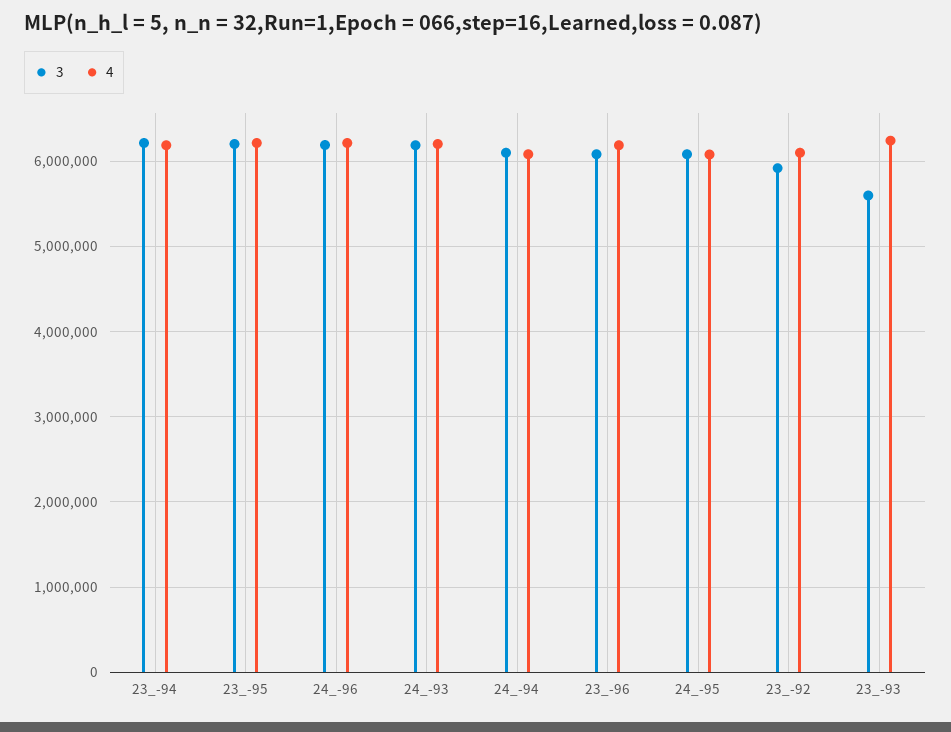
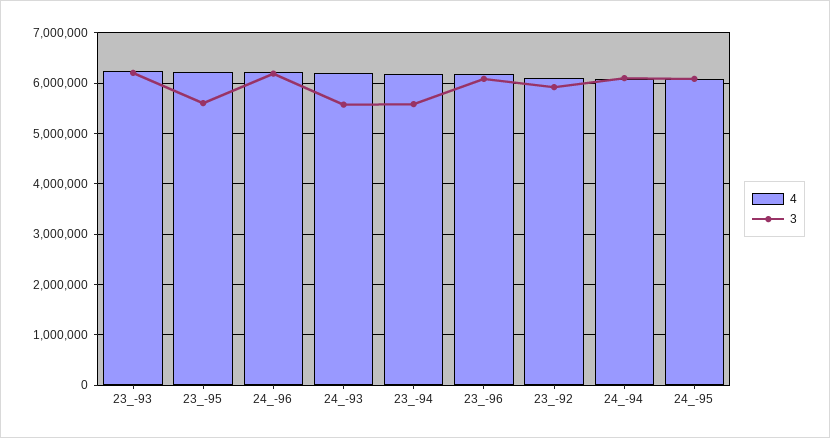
  {
    "3": {
-     "23_-94": 6200000,
+     "23_-94": 5600000,
-     "23_-95": 6200000,
+     "23_-95": 5600000,
      "24_-96": 6200000,
-     "24_-93": 6200000,
+     "24_-93": 5600000,
      "24_-94": 6100000,
      "23_-96": 6100000,
      "24_-95": 6100000,
      "23_-92": 5900000,
-     "23_-93": 5600000
+     "23_-93": 6200000
    },
    "4": {
      "23_-94": 6200000,
      "23_-95": 6200000,
      "24_-96": 6200000,
      "24_-93": 6200000,
      "24_-94": 6100000,
      "23_-96": 6200000,
      "24_-95": 6100000,
      "23_-92": 6100000,
      "23_-93": 6200000
    }
  }

